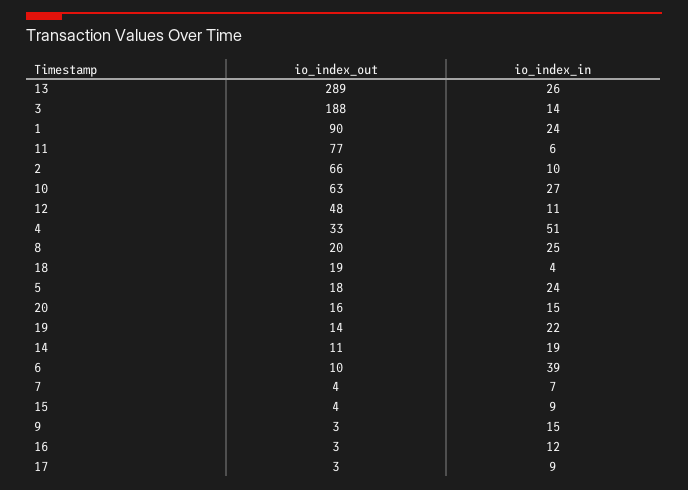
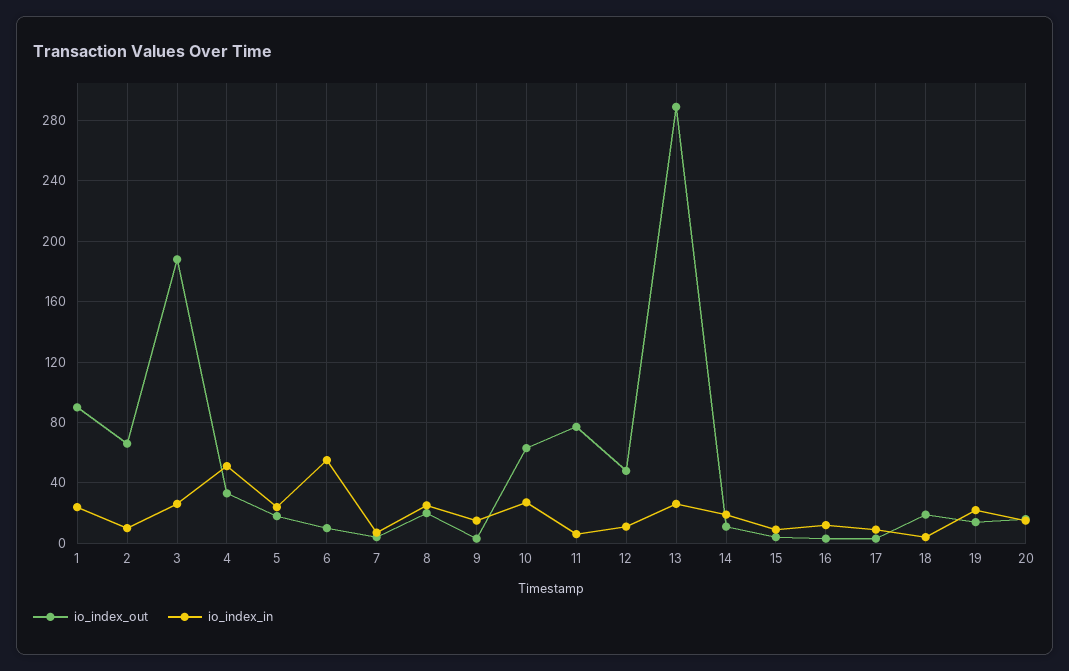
  {
    "io_index_out": {
      "13": 289,
      "3": 188,
      "1": 90,
      "11": 77,
      "2": 66,
      "10": 63,
      "12": 48,
      "4": 33,
      "8": 20,
      "18": 19,
      "5": 18,
      "20": 16,
      "19": 14,
      "14": 11,
      "6": 10,
      "7": 4,
      "15": 4,
      "9": 3,
      "16": 3,
      "17": 3
    },
    "io_index_in": {
      "13": 26,
-     "3": 14,
+     "3": 25,
      "1": 24,
      "11": 6,
      "2": 10,
      "10": 27,
      "12": 11,
      "4": 51,
      "8": 25,
      "18": 4,
      "5": 24,
      "20": 15,
      "19": 22,
      "14": 19,
-     "6": 39,
+     "6": 55,
      "7": 7,
      "15": 9,
      "9": 15,
      "16": 12,
      "17": 9
    }
  }

